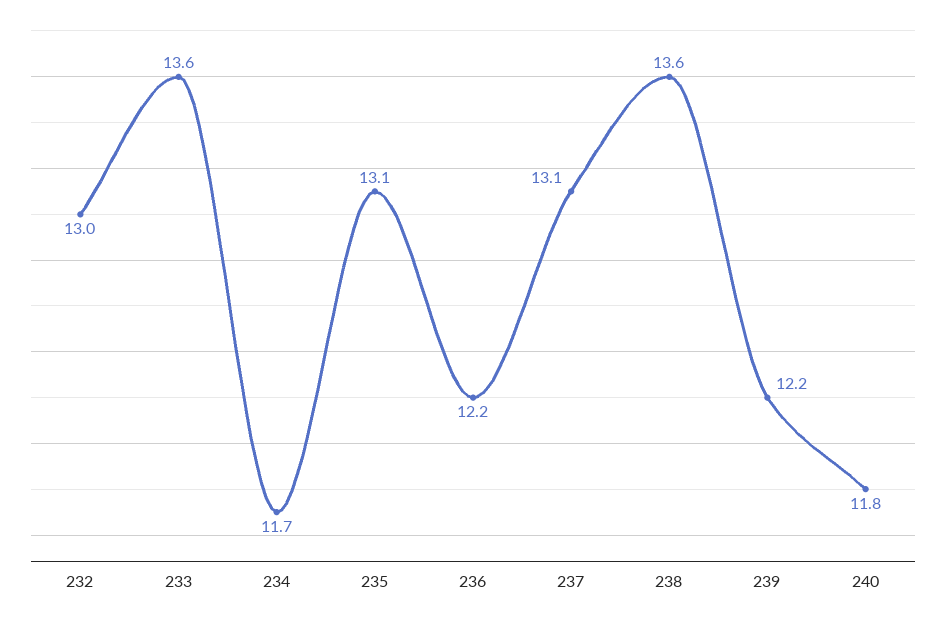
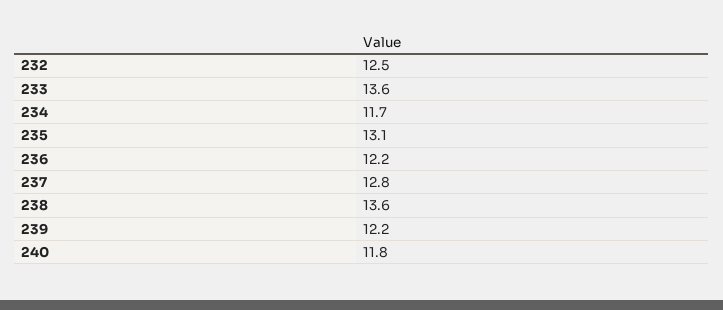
  {
-   "232": 13,
+   "232": 12.5,
    "233": 13.6,
    "234": 11.7,
    "235": 13.1,
    "236": 12.2,
-   "237": 13.1,
+   "237": 12.8,
    "238": 13.6,
    "239": 12.2,
    "240": 11.8
  }

